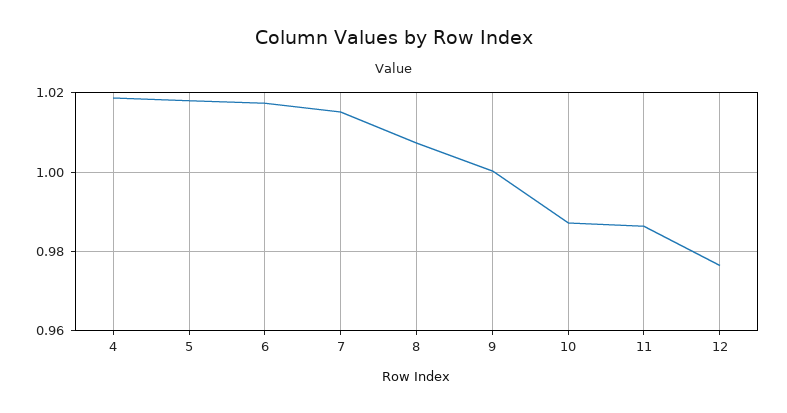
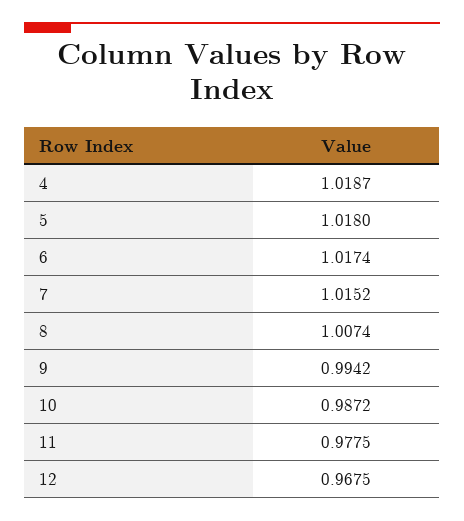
  {
    "4": 1.0187,
    "5": 1.018,
    "6": 1.0174,
    "7": 1.0152,
    "8": 1.0074,
-   "9": 1,
+   "9": 0.9942,
    "10": 0.9872,
-   "11": 0.986,
+   "11": 0.9775,
-   "12": 0.976
+   "12": 0.9675
  }

